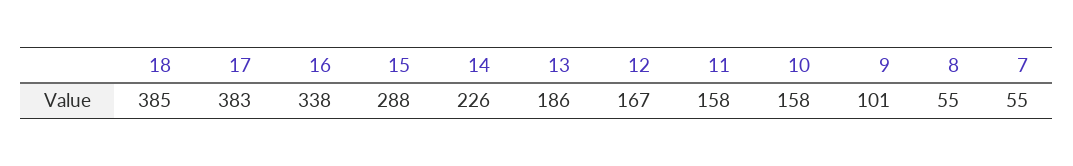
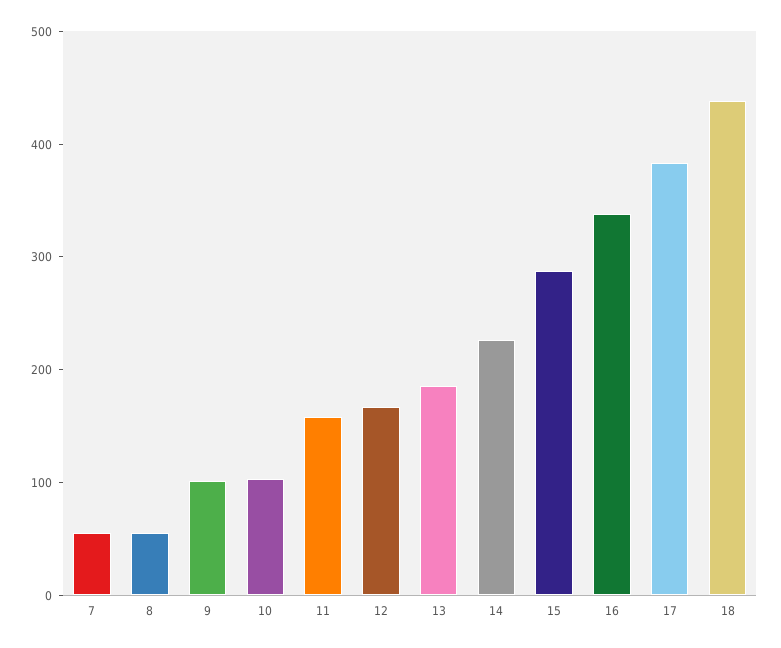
  {
-   "18": 385,
+   "18": 440,
    "17": 383,
    "16": 338,
    "15": 288,
    "14": 226,
    "13": 186,
    "12": 167,
    "11": 158,
-   "10": 158,
+   "10": 100,
    "9": 101,
    "8": 55,
    "7": 55
  }

